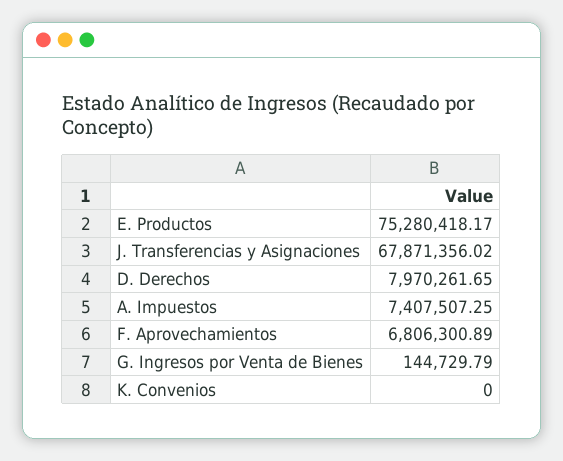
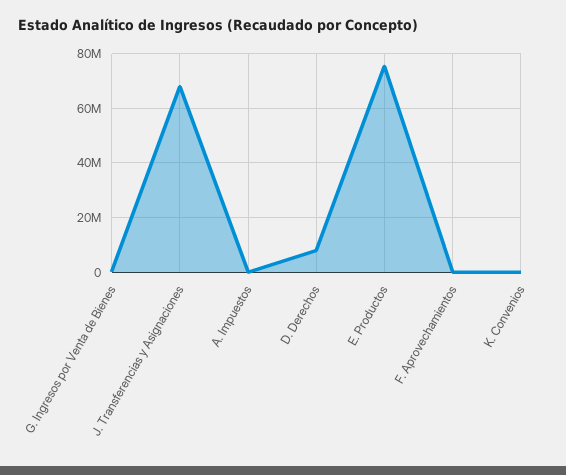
  {
    "E. Productos": 75280418.17,
    "J. Transferencias y Asignaciones": 67871356.02,
    "D. Derechos": 7970261.65,
-   "A. Impuestos": 7407507.25,
+   "A. Impuestos": 0,
-   "F. Aprovechamientos": 6806300.89,
+   "F. Aprovechamientos": 0,
    "G. Ingresos por Venta de Bienes": 144729.79,
    "K. Convenios": 0
  }

